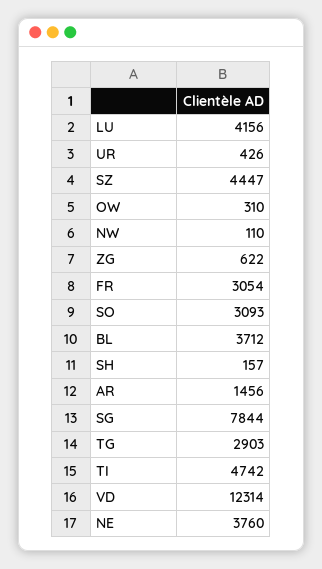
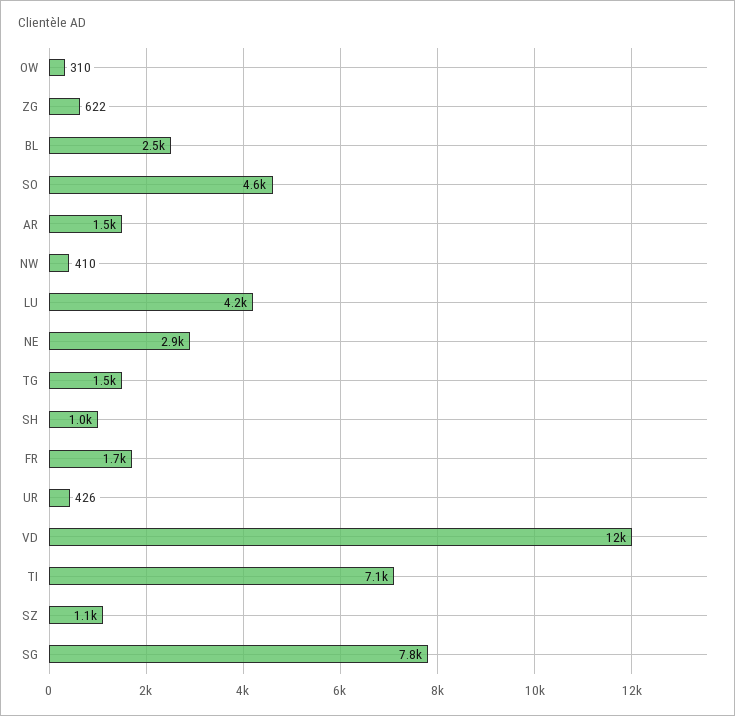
  {
    "LU": 4156,
    "UR": 426,
-   "SZ": 4447,
+   "SZ": 1100,
    "OW": 310,
-   "NW": 110,
+   "NW": 410,
    "ZG": 622,
-   "FR": 3054,
+   "FR": 1700,
-   "SO": 3093,
+   "SO": 4600,
-   "BL": 3712,
+   "BL": 2500,
-   "SH": 157,
+   "SH": 1000,
    "AR": 1456,
    "SG": 7844,
-   "TG": 2903,
+   "TG": 1500,
-   "TI": 4742,
+   "TI": 7100,
    "VD": 12314,
-   "NE": 3760
+   "NE": 2900
  }

